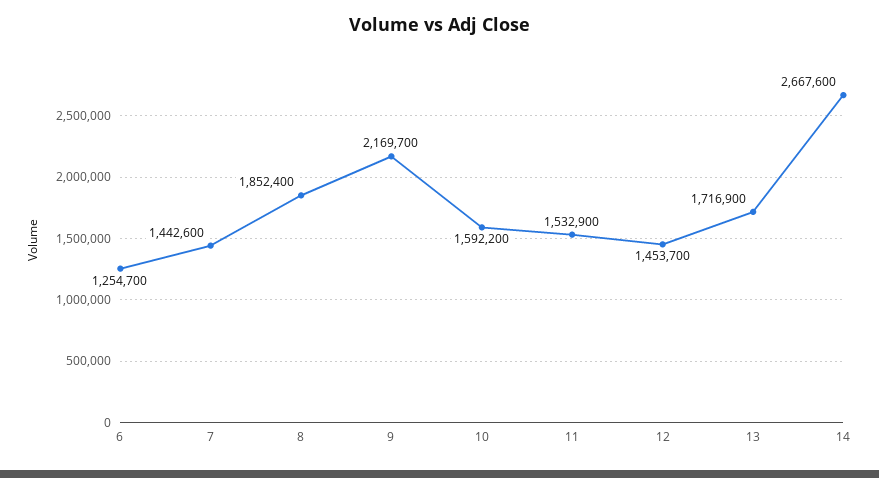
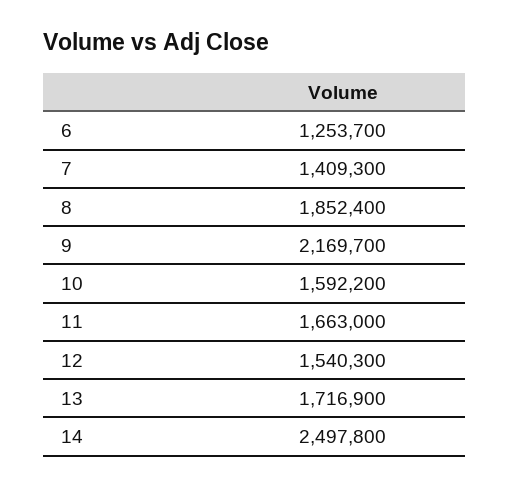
  {
-   "6": 1254700,
+   "6": 1253700,
-   "7": 1442600,
+   "7": 1409300,
    "8": 1852400,
    "9": 2169700,
    "10": 1592200,
-   "11": 1532900,
+   "11": 1663000,
-   "12": 1453700,
+   "12": 1540300,
    "13": 1716900,
-   "14": 2667600
+   "14": 2497800
  }

